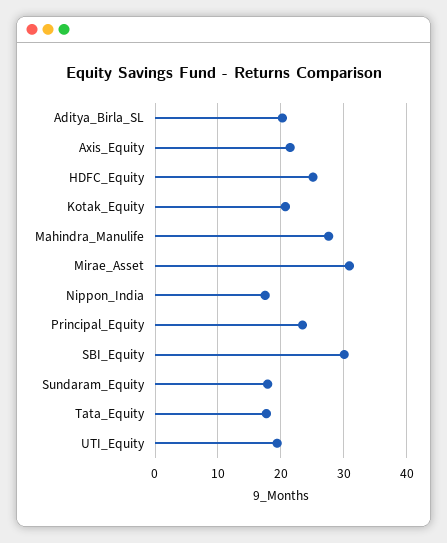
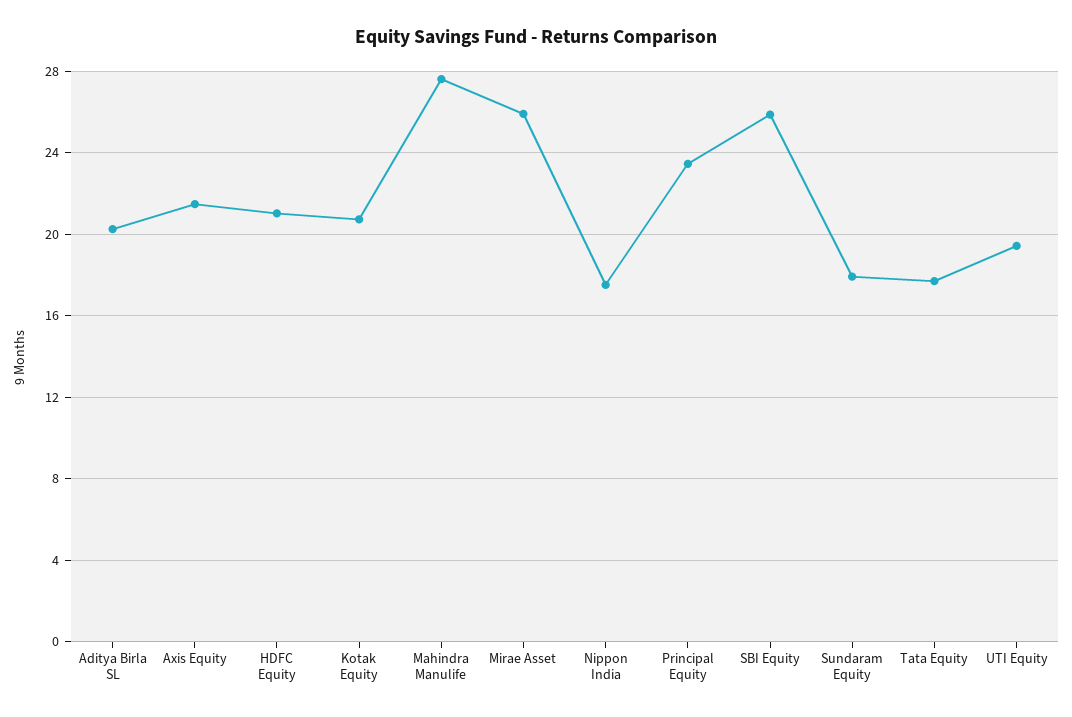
  {
    "Aditya_Birla_SL": 20,
    "Axis_Equity": 21.5,
-   "HDFC_Equity": 25,
+   "HDFC_Equity": 21,
    "Kotak_Equity": 20.5,
    "Mahindra_Manulife": 27.5,
-   "Mirae_Asset": 31,
+   "Mirae_Asset": 26,
    "Nippon_India": 17.5,
    "Principal_Equity": 23.5,
-   "SBI_Equity": 30,
+   "SBI_Equity": 26,
    "Sundaram_Equity": 18,
    "Tata_Equity": 17.5,
    "UTI_Equity": 19.5
  }

